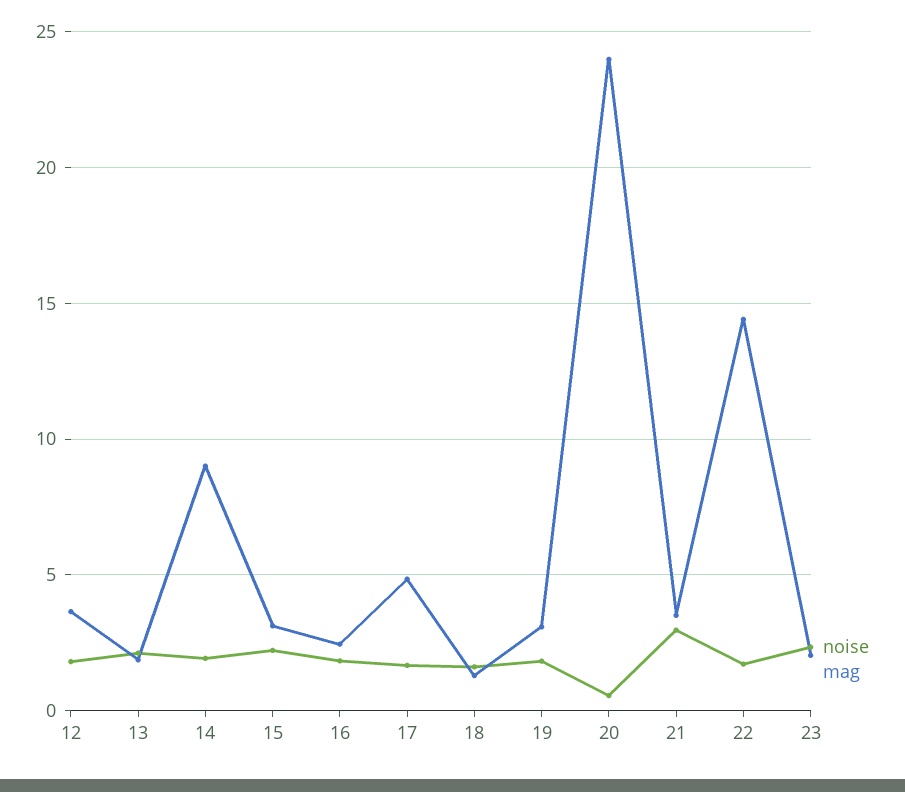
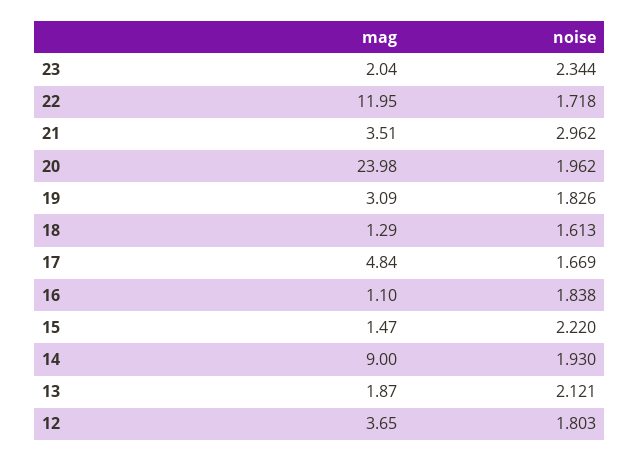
  {
    "noise": {
      "12": 1.803,
      "13": 2.121,
      "14": 1.93,
      "15": 2.22,
      "16": 1.838,
      "17": 1.669,
      "18": 1.613,
      "19": 1.826,
-     "20": 0.5,
+     "20": 1.962,
      "21": 2.962,
      "22": 1.718,
      "23": 2.344
    },
    "mag": {
      "12": 3.65,
      "13": 1.87,
      "14": 9,
-     "15": 3,
+     "15": 1.47,
-     "16": 2.5,
+     "16": 1.1,
      "17": 4.84,
      "18": 1.29,
      "19": 3.09,
      "20": 23.98,
      "21": 3.51,
-     "22": 14.5,
+     "22": 11.95,
      "23": 2.04
    }
  }

